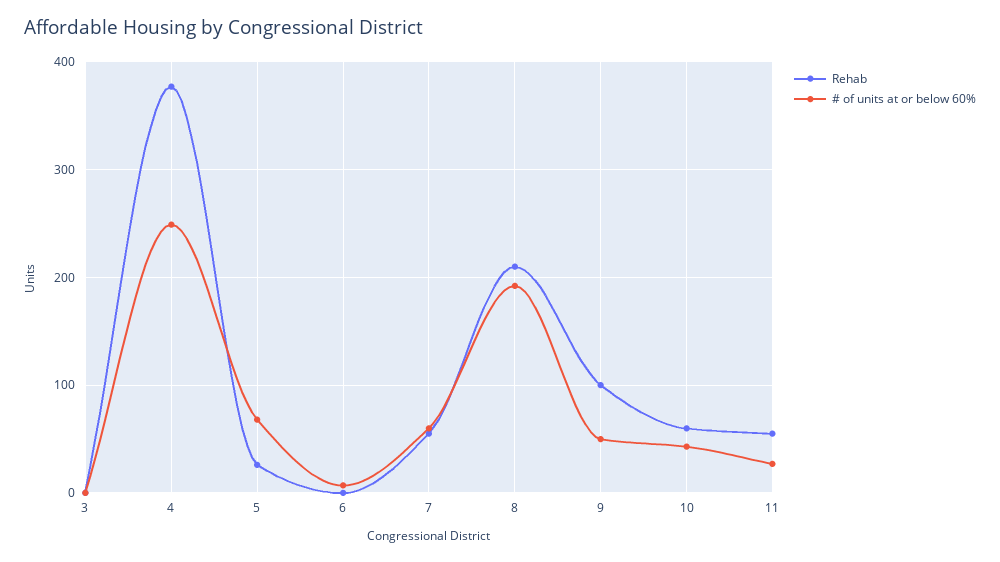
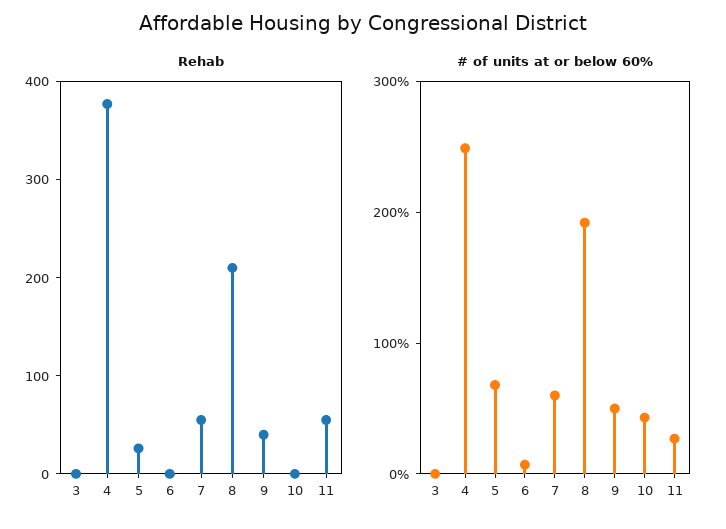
  {
    "Rehab": {
      "3": 0,
      "4": 380,
      "5": 30,
      "6": 0,
      "7": 60,
      "8": 210,
-     "9": 100,
+     "9": 40,
-     "10": 60,
+     "10": 0,
      "11": 60
    },
    "# of units at or below 60%": {
      "3": 0,
      "4": 250,
      "5": 70,
      "6": 10,
      "7": 60,
      "8": 190,
      "9": 50,
      "10": 40,
      "11": 30
    }
  }

